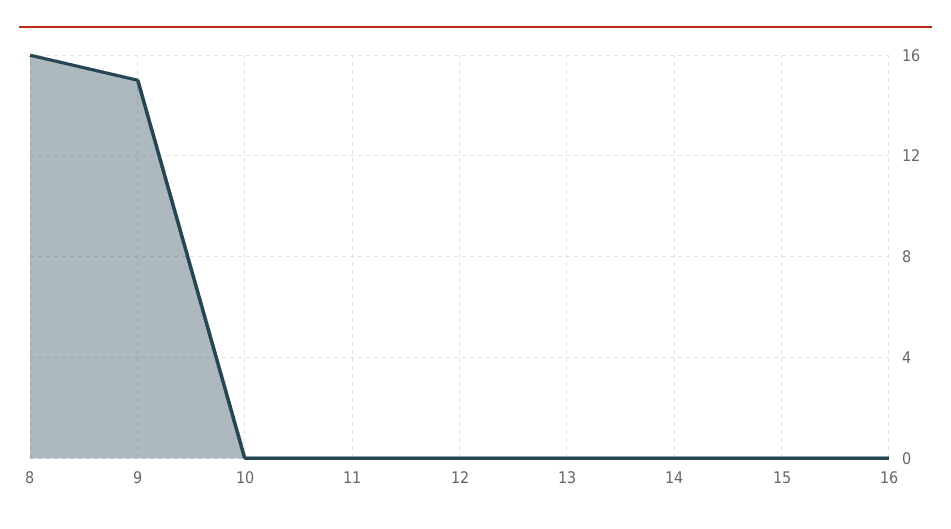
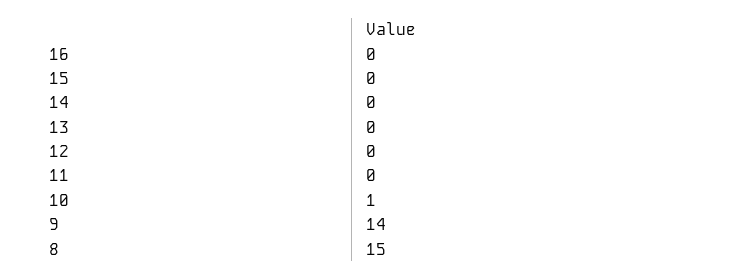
  {
-   "8": 16,
+   "8": 15,
-   "9": 15,
+   "9": 14,
-   "10": 0,
+   "10": 1,
    "11": 0,
    "12": 0,
    "13": 0,
    "14": 0,
    "15": 0,
    "16": 0
  }

